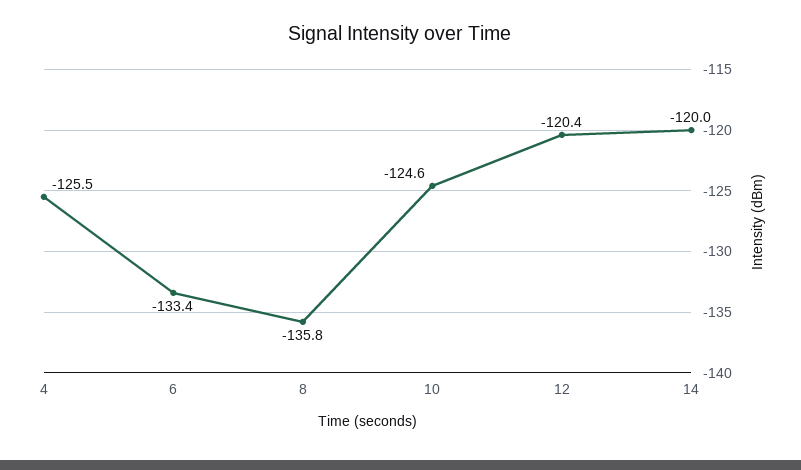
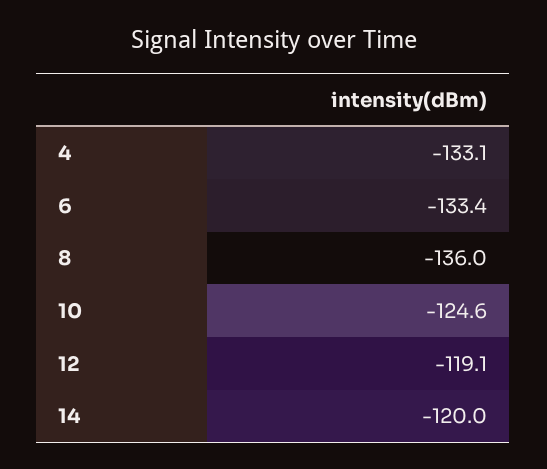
  {
-   "4": -125.5,
+   "4": -133.1,
    "6": -133.4,
-   "8": -135.8,
+   "8": -136,
    "10": -124.6,
-   "12": -120.4,
+   "12": -119.1,
    "14": -120
  }

